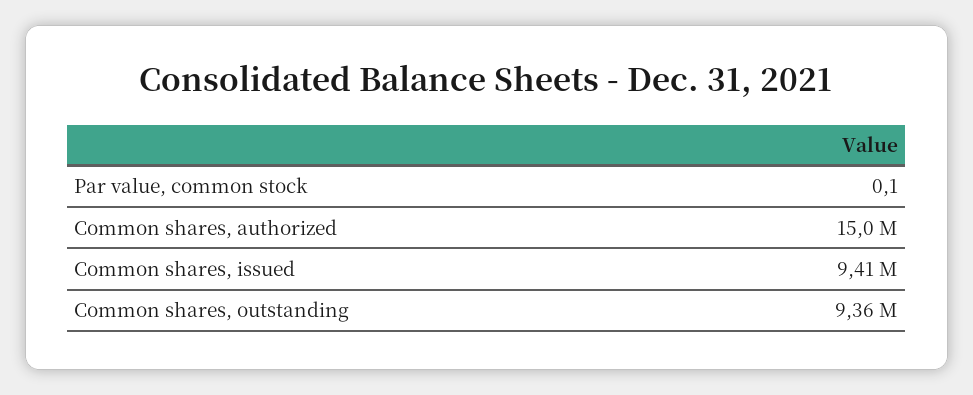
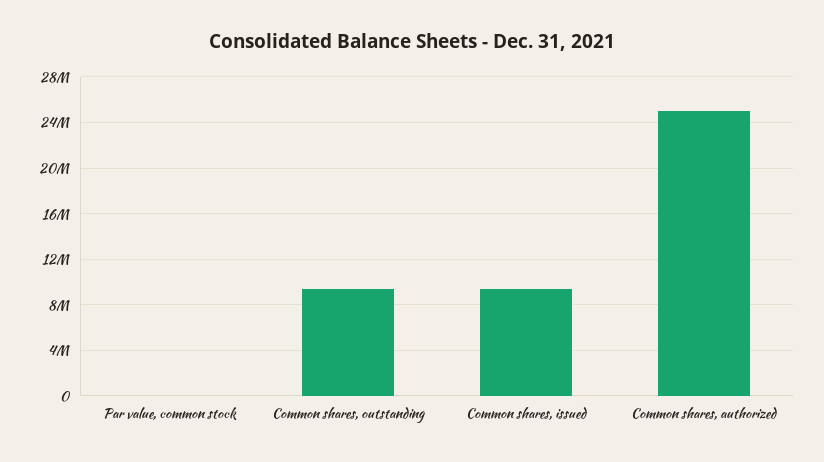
  {
    "Par value, common stock": 0.1,
-   "Common shares, authorized": 15000000,
+   "Common shares, authorized": 25000000,
    "Common shares, issued": 9410000,
    "Common shares, outstanding": 9360000
  }

